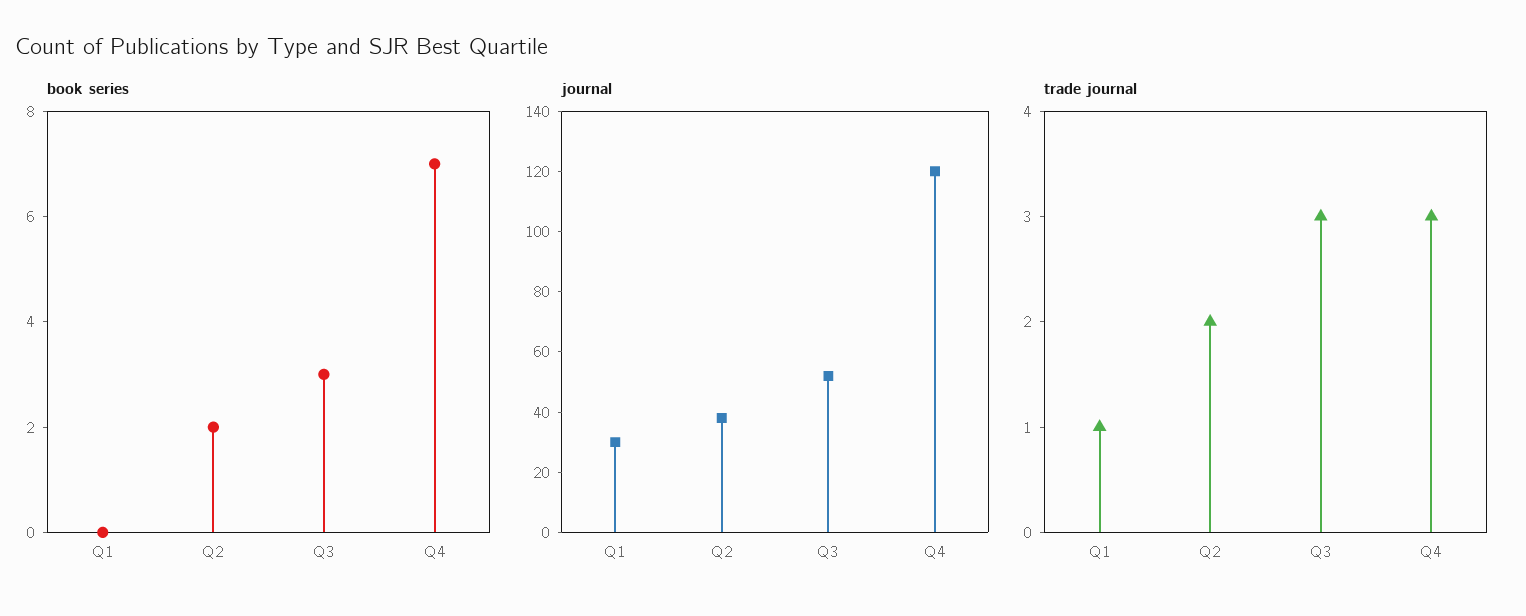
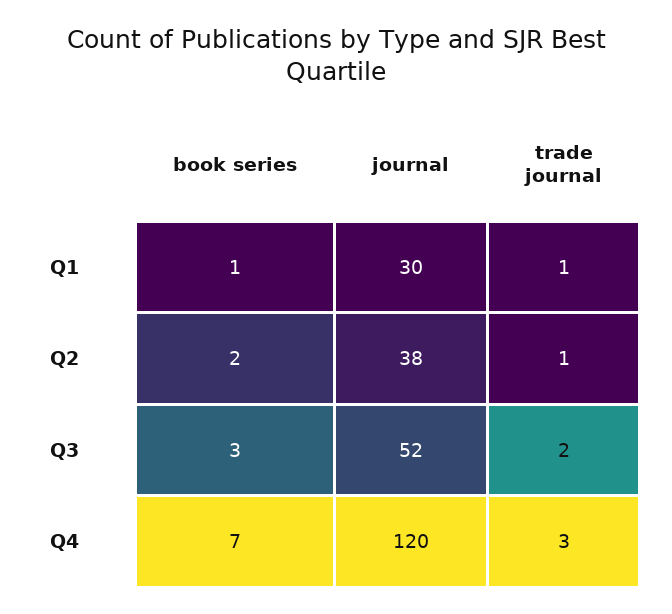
  {
    "book series": {
-     "Q1": 0,
+     "Q1": 1,
      "Q2": 2,
      "Q3": 3,
      "Q4": 7
    },
    "journal": {
      "Q1": 30,
      "Q2": 38,
      "Q3": 52,
      "Q4": 120
    },
    "trade journal": {
      "Q1": 1,
-     "Q2": 2,
+     "Q2": 1,
-     "Q3": 3,
+     "Q3": 2,
      "Q4": 3
    }
  }

